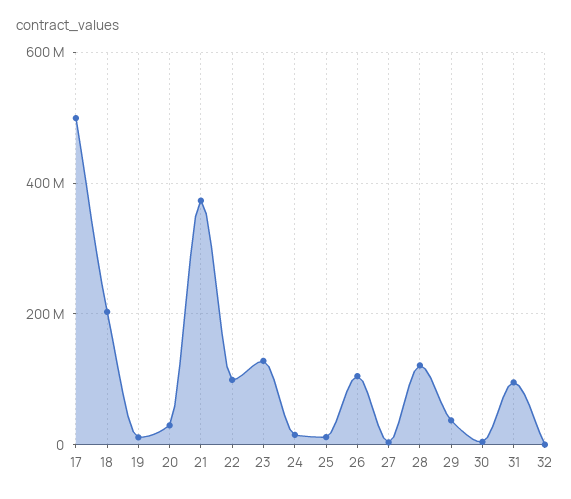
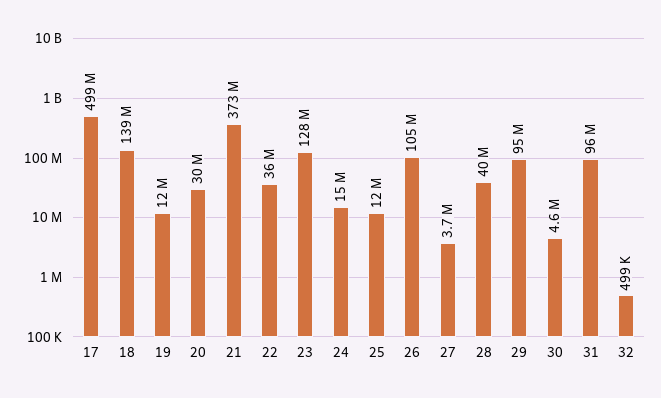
  {
    "17": 499000000,
-   "18": 200000000,
+   "18": 139000000,
    "19": 12000000,
    "20": 30000000,
    "21": 373000000,
-   "22": 100000000,
+   "22": 36000000,
    "23": 128000000,
    "24": 15000000,
    "25": 12000000,
    "26": 105000000,
    "27": 3700000,
-   "28": 120000000,
+   "28": 40000000,
-   "29": 40000000,
+   "29": 95000000,
    "30": 4600000,
    "31": 96000000,
    "32": 499000
  }

